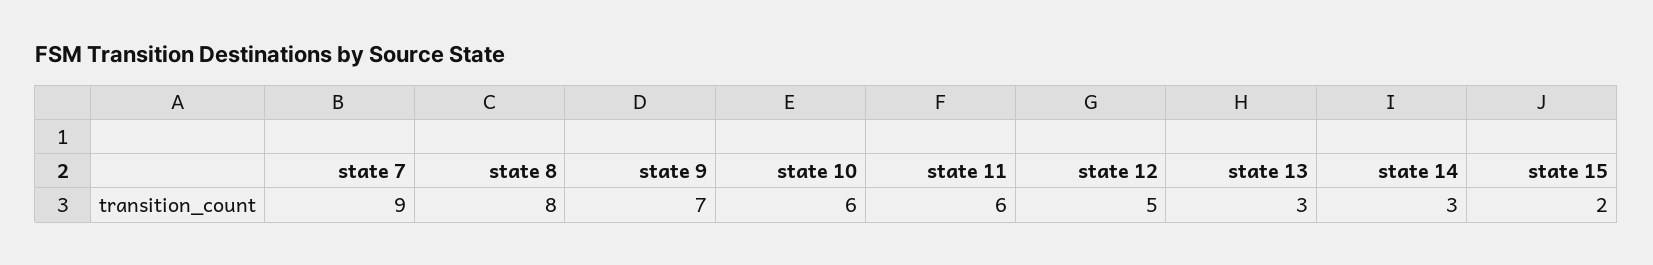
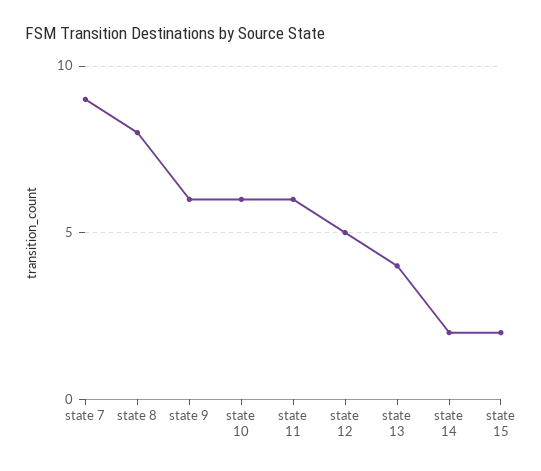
  {
    "state 7": 9,
    "state 8": 8,
-   "state 9": 7,
+   "state 9": 6,
    "state 10": 6,
    "state 11": 6,
    "state 12": 5,
-   "state 13": 3,
+   "state 13": 4,
-   "state 14": 3,
+   "state 14": 2,
    "state 15": 2
  }

